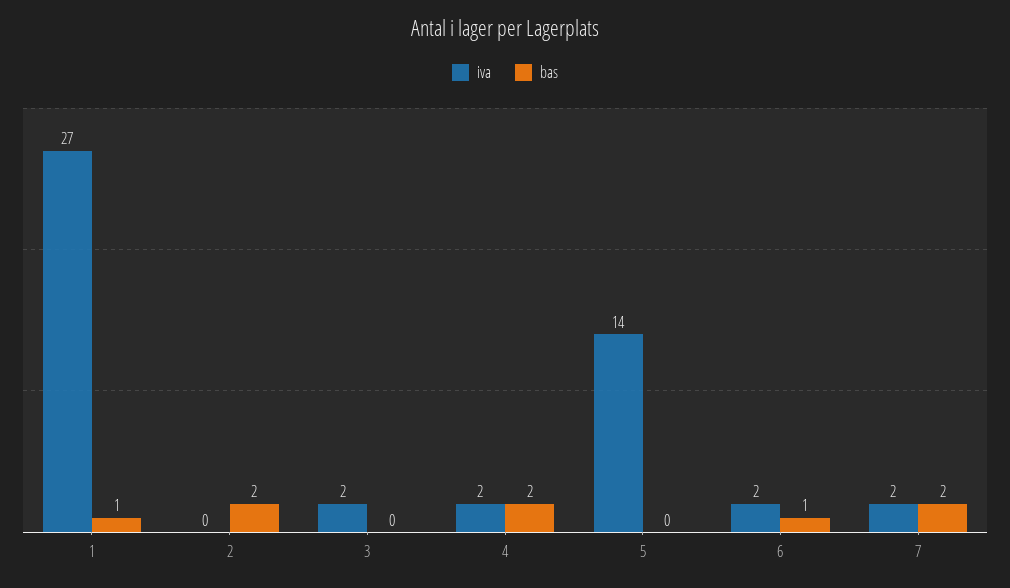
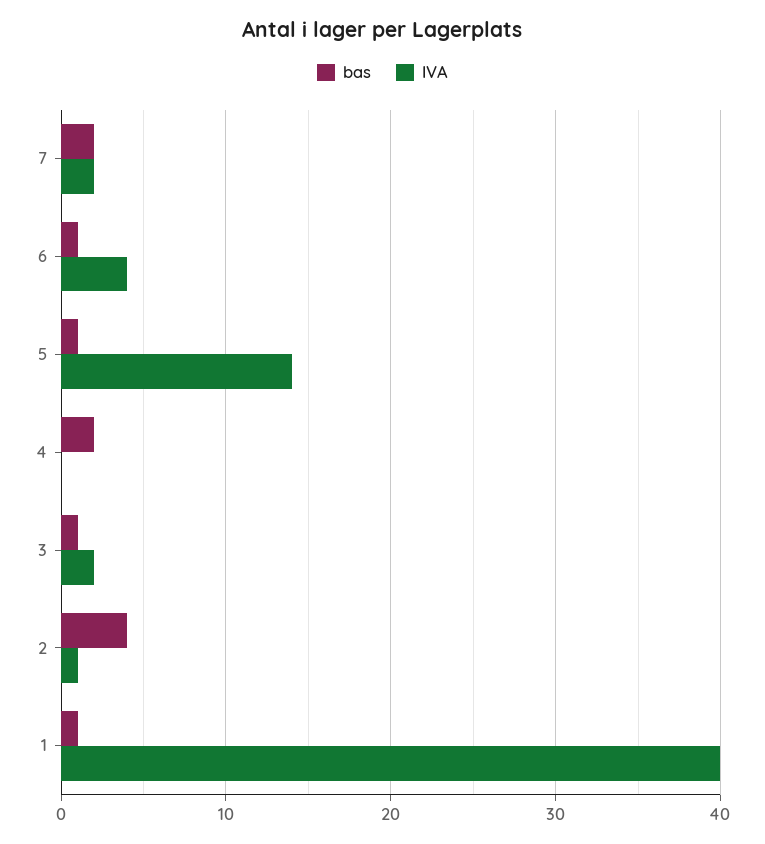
  {
    "iva": {
-     "1": 27,
+     "1": 40,
-     "2": 0,
+     "2": 1,
      "3": 2,
-     "4": 2,
+     "4": 0,
      "5": 14,
-     "6": 2,
+     "6": 4,
      "7": 2
    },
    "bas": {
      "1": 1,
-     "2": 2,
+     "2": 4,
-     "3": 0,
+     "3": 1,
      "4": 2,
-     "5": 0,
+     "5": 1,
      "6": 1,
      "7": 2
    }
  }

